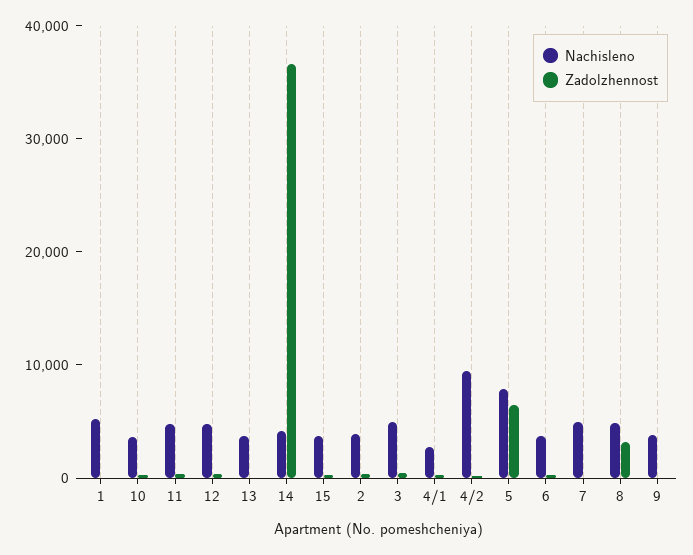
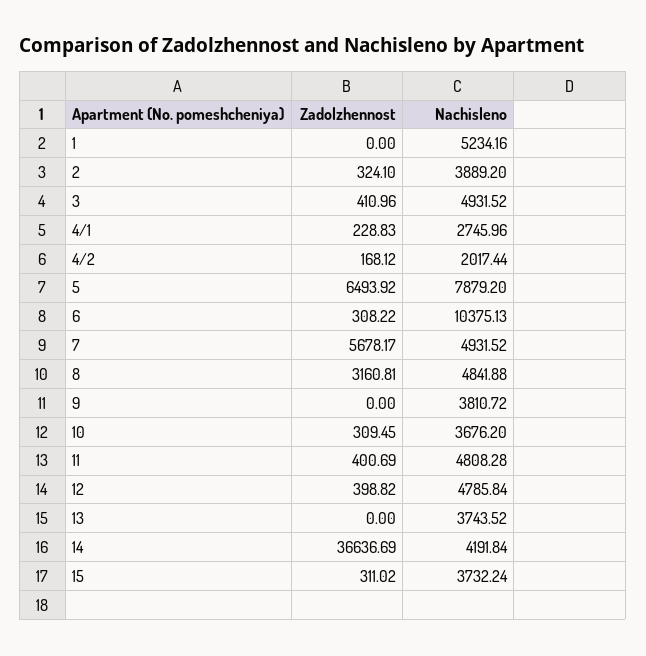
  {
    "Nachisleno": {
      "1": 5234.16,
      "10": 3676.2,
      "11": 4808.28,
      "12": 4785.84,
      "13": 3743.52,
      "14": 4191.84,
      "15": 3732.24,
      "2": 3889.2,
      "3": 4931.52,
      "4/1": 2745.96,
-     "4/2": 10000,
+     "4/2": 2017.44,
      "5": 7879.2,
-     "6": 4000,
+     "6": 10375.13,
      "7": 4931.52,
      "8": 4841.88,
      "9": 3810.72
    },
    "Zadolzhennost": {
      "1": 0,
      "10": 309.45,
      "11": 400.69,
      "12": 398.82,
      "13": 0,
      "14": 36636.69,
      "15": 311.02,
      "2": 324.1,
      "3": 410.96,
      "4/1": 228.83,
      "4/2": 168.12,
      "5": 6493.92,
      "6": 308.22,
-     "7": 0,
+     "7": 5678.17,
      "8": 3160.81,
      "9": 0
    }
  }

